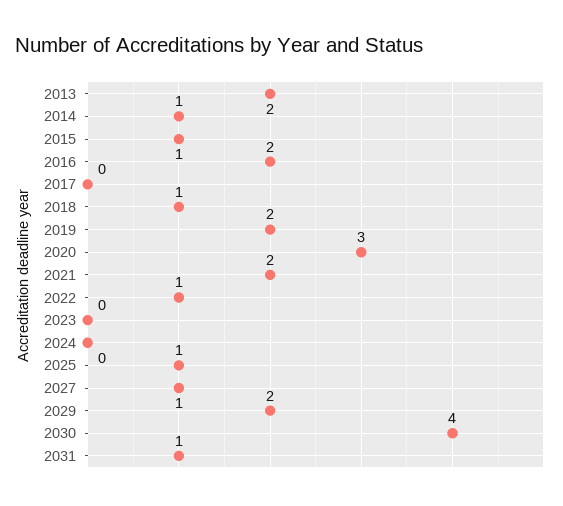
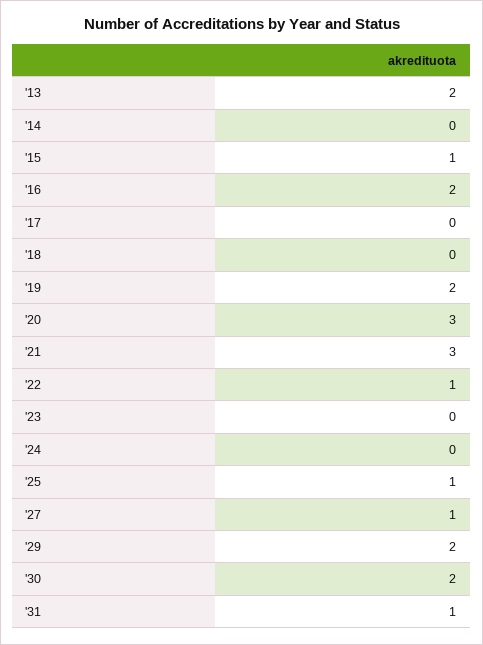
  {
    "2013": 2,
-   "2014": 1,
+   "2014": 0,
    "2015": 1,
    "2016": 2,
    "2017": 0,
-   "2018": 1,
+   "2018": 0,
    "2019": 2,
    "2020": 3,
-   "2021": 2,
+   "2021": 3,
    "2022": 1,
    "2023": 0,
    "2024": 0,
    "2025": 1,
    "2027": 1,
    "2029": 2,
-   "2030": 4,
+   "2030": 2,
    "2031": 1
  }

